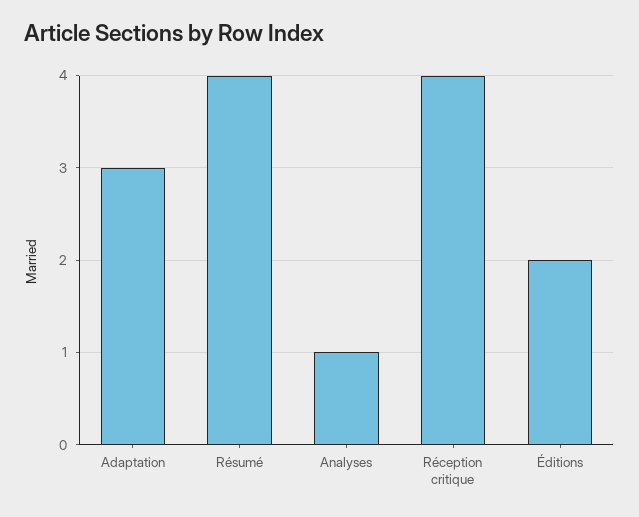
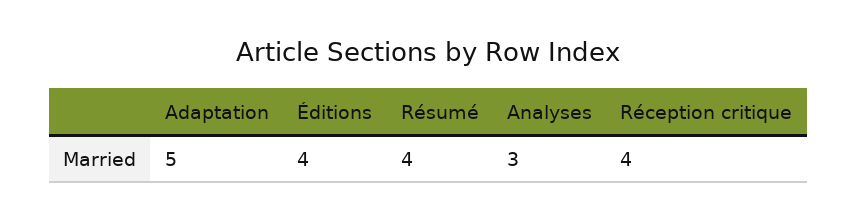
  {
-   "Adaptation": 3,
+   "Adaptation": 5,
    "Résumé": 4,
-   "Analyses": 1,
+   "Analyses": 3,
    "Réception critique": 4,
-   "Éditions": 2
+   "Éditions": 4
  }

